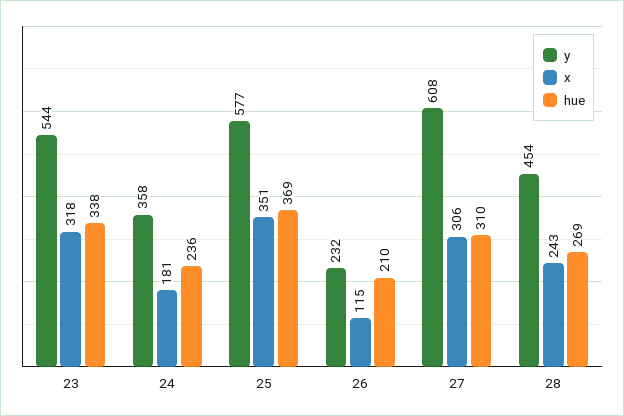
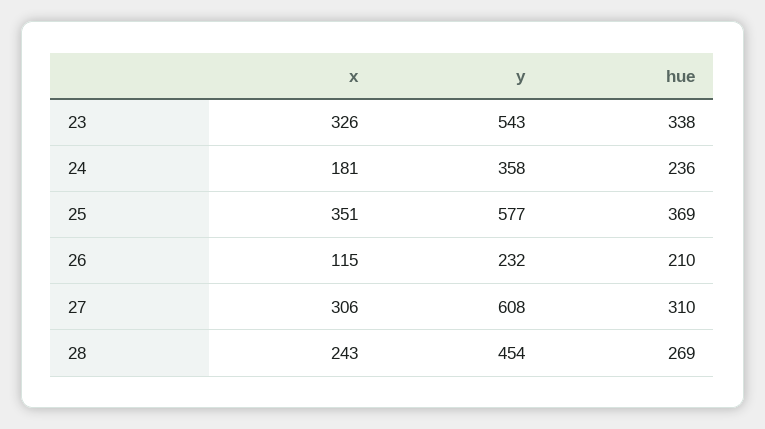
  {
    "y": {
-     "23": 544,
+     "23": 543,
      "24": 358,
      "25": 577,
      "26": 232,
      "27": 608,
      "28": 454
    },
    "x": {
-     "23": 318,
+     "23": 326,
      "24": 181,
      "25": 351,
      "26": 115,
      "27": 306,
      "28": 243
    },
    "hue": {
      "23": 338,
      "24": 236,
      "25": 369,
      "26": 210,
      "27": 310,
      "28": 269
    }
  }

